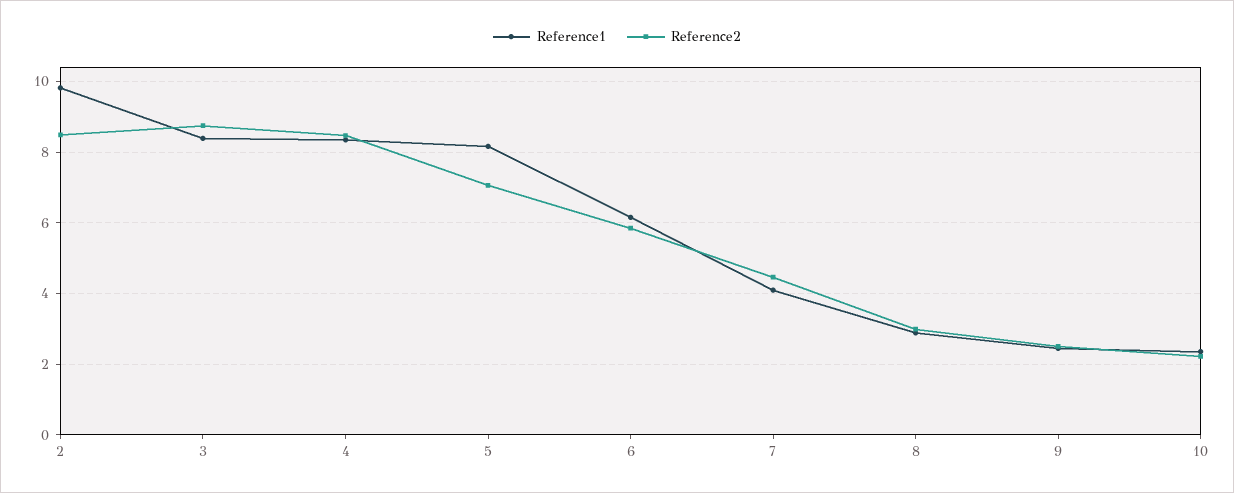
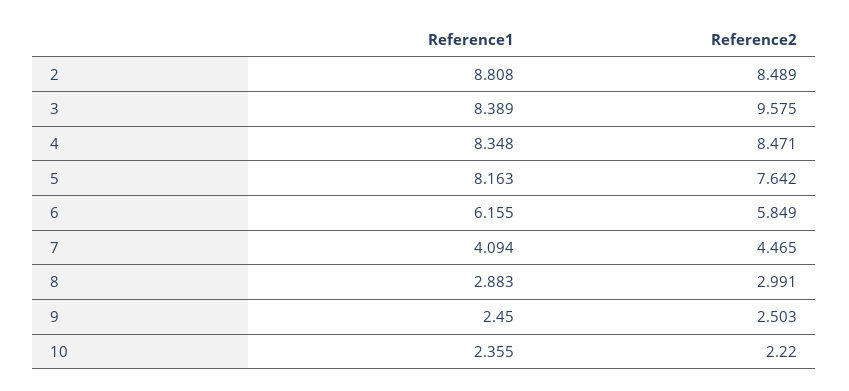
  {
    "Reference1": {
-     "2": 9.8,
+     "2": 8.808,
      "3": 8.389,
      "4": 8.348,
      "5": 8.163,
      "6": 6.155,
      "7": 4.094,
      "8": 2.883,
      "9": 2.45,
      "10": 2.355
    },
    "Reference2": {
      "2": 8.489,
-     "3": 8.8,
+     "3": 9.575,
      "4": 8.471,
-     "5": 7,
+     "5": 7.642,
      "6": 5.849,
      "7": 4.465,
      "8": 2.991,
      "9": 2.503,
      "10": 2.22
    }
  }

